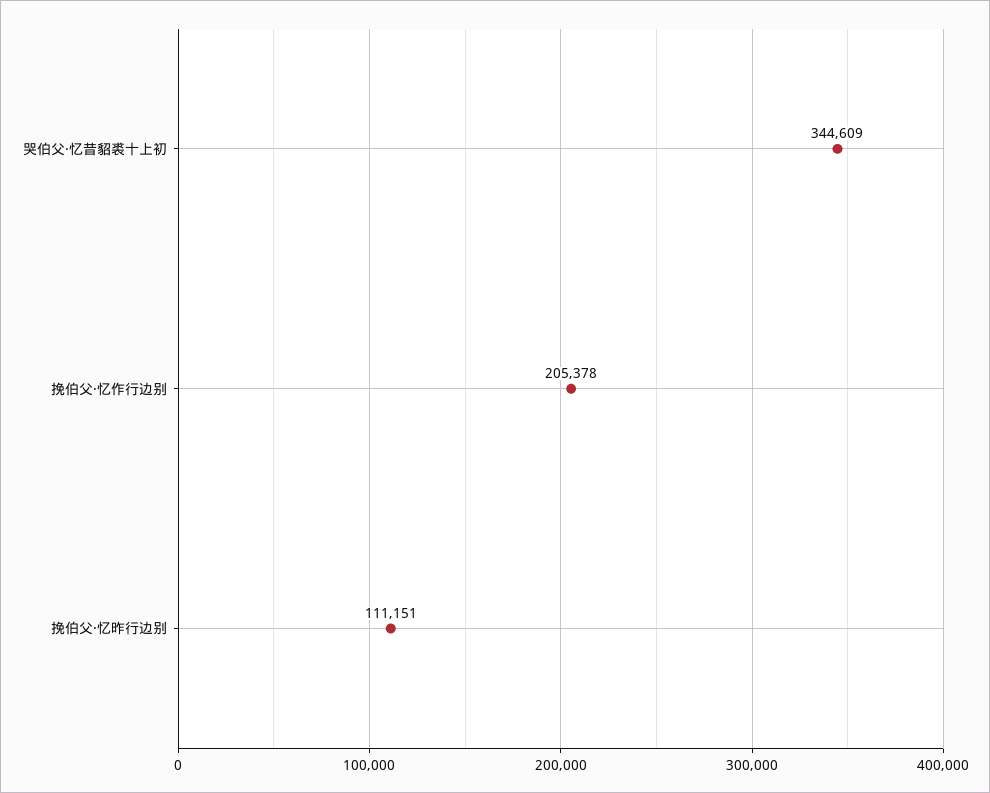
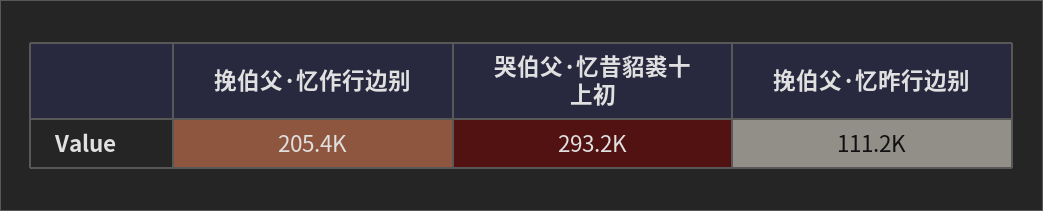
  {
-   "哭伯父·忆昔貂裘十上初": 344609,
+   "哭伯父·忆昔貂裘十上初": 293200,
    "挽伯父·忆作行边别": 205378,
    "挽伯父·忆昨行边别": 111151
  }

